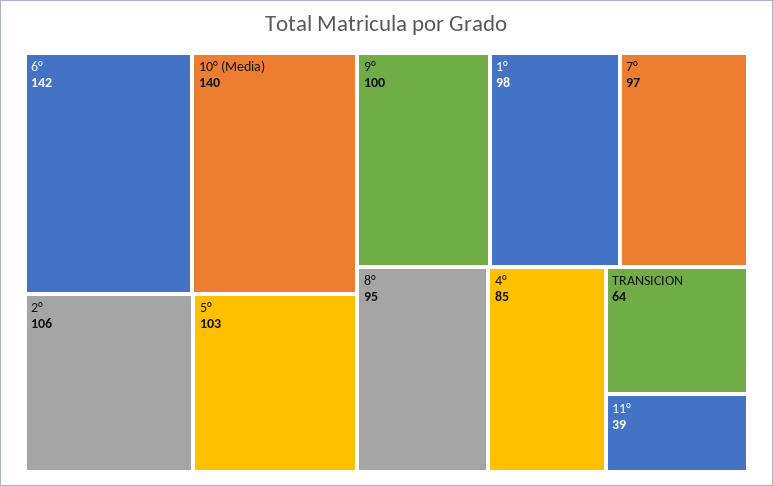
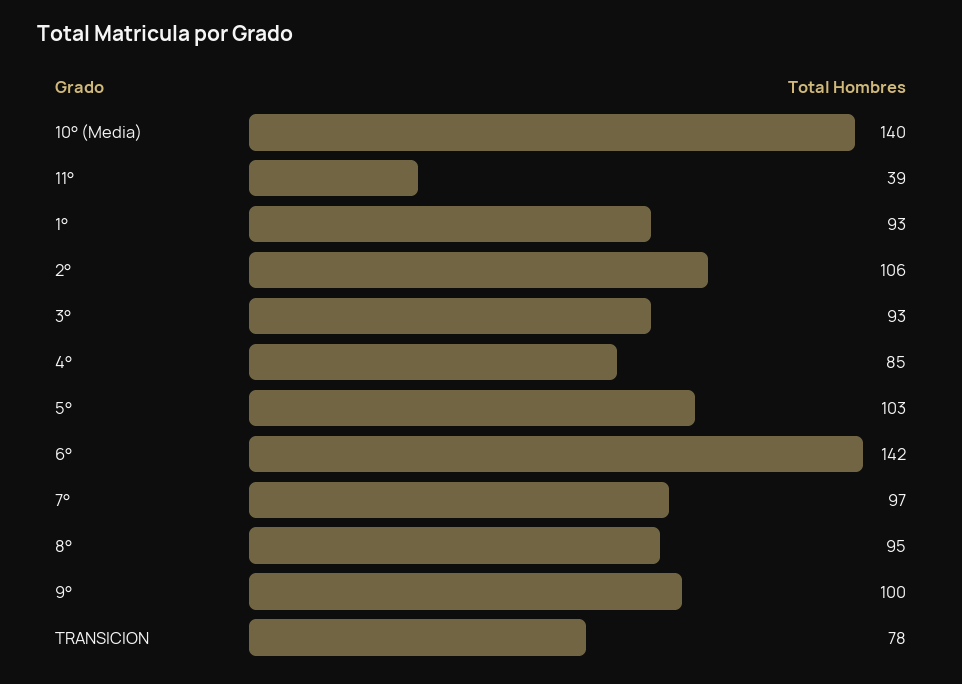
  {
    "6°": 142,
    "10° (Media)": 140,
    "2°": 106,
    "5°": 103,
    "9°": 100,
-   "1°": 98,
+   "1°": 93,
    "7°": 97,
    "8°": 95,
    "4°": 85,
-   "TRANSICION": 64,
+   "TRANSICION": 78,
-   "11°": 39
+   "11°": 39,
+   "3°": 93
  }

